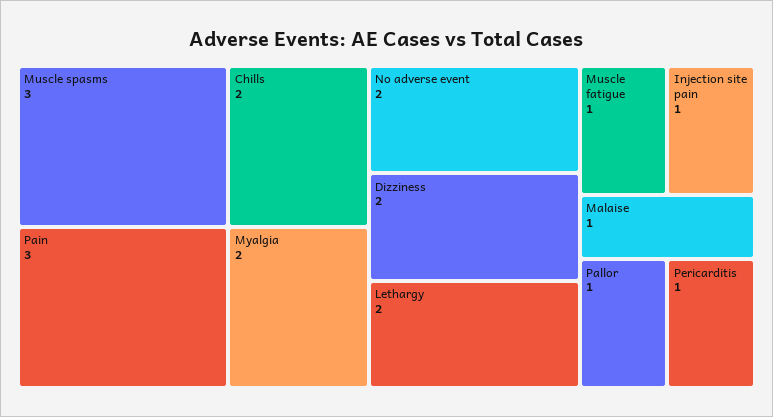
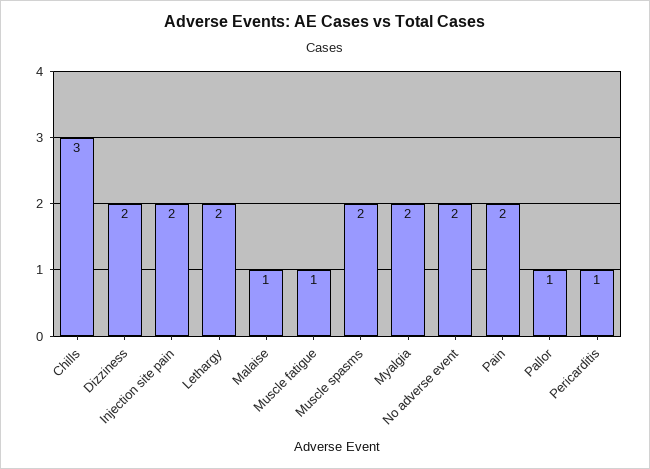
  {
-   "Muscle spasms": 3,
+   "Muscle spasms": 2,
-   "Pain": 3,
+   "Pain": 2,
-   "Chills": 2,
+   "Chills": 3,
    "Myalgia": 2,
    "No adverse event": 2,
    "Dizziness": 2,
    "Lethargy": 2,
    "Muscle fatigue": 1,
-   "Injection site pain": 1,
+   "Injection site pain": 2,
    "Malaise": 1,
    "Pallor": 1,
    "Pericarditis": 1
  }

